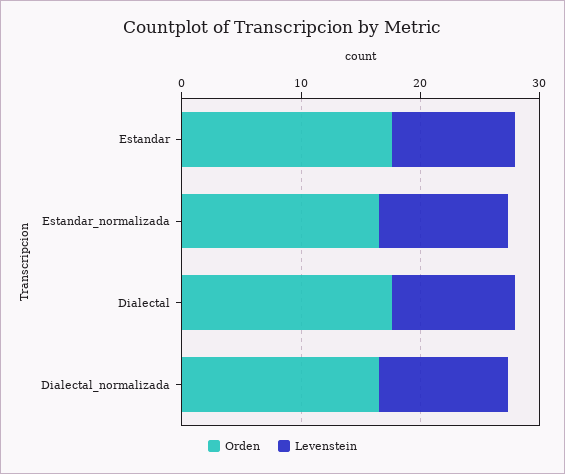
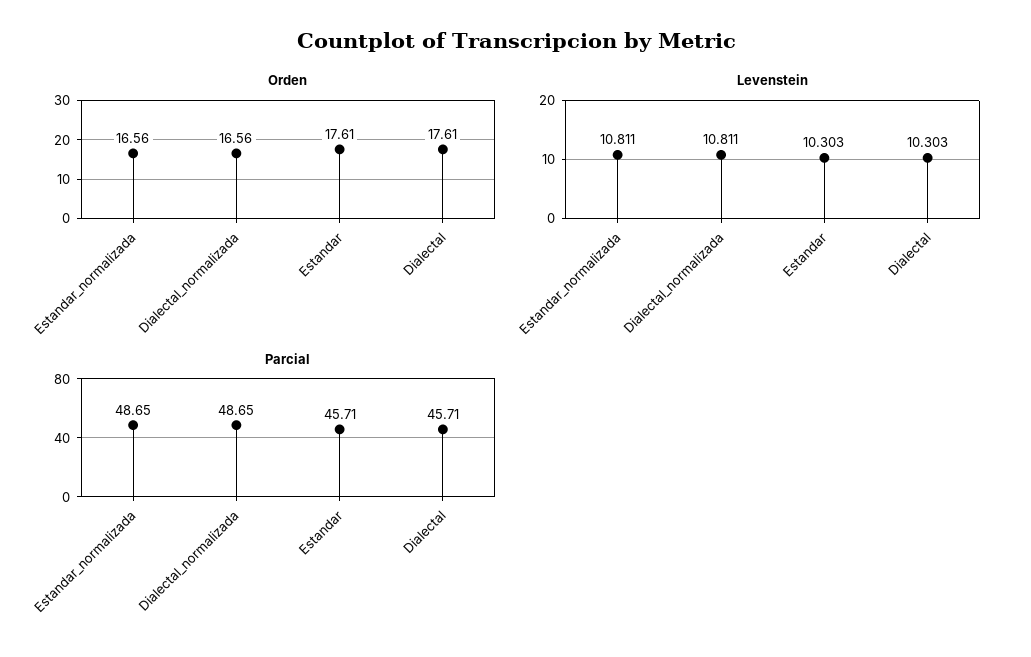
  {
    "Orden": {
      "Estandar": 17.61,
      "Estandar_normalizada": 16.56,
      "Dialectal": 17.61,
      "Dialectal_normalizada": 16.56
    },
    "Levenstein": {
      "Estandar": 10.303,
      "Estandar_normalizada": 10.811,
      "Dialectal": 10.303,
      "Dialectal_normalizada": 10.811
-   }
+   },
+   "Parcial": {
+     "Estandar_normalizada": 48.65,
+     "Dialectal_normalizada": 48.65,
+     "Estandar": 45.71,
+     "Dialectal": 45.71
+   }
  }

